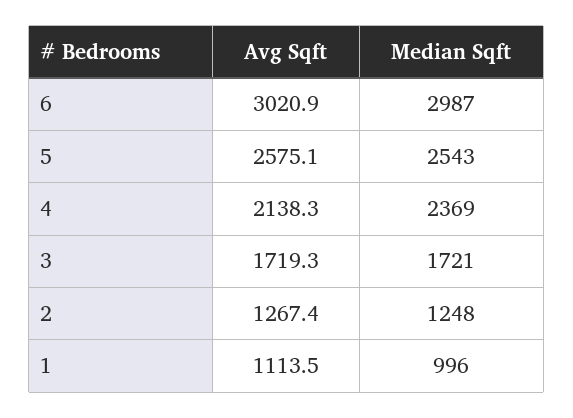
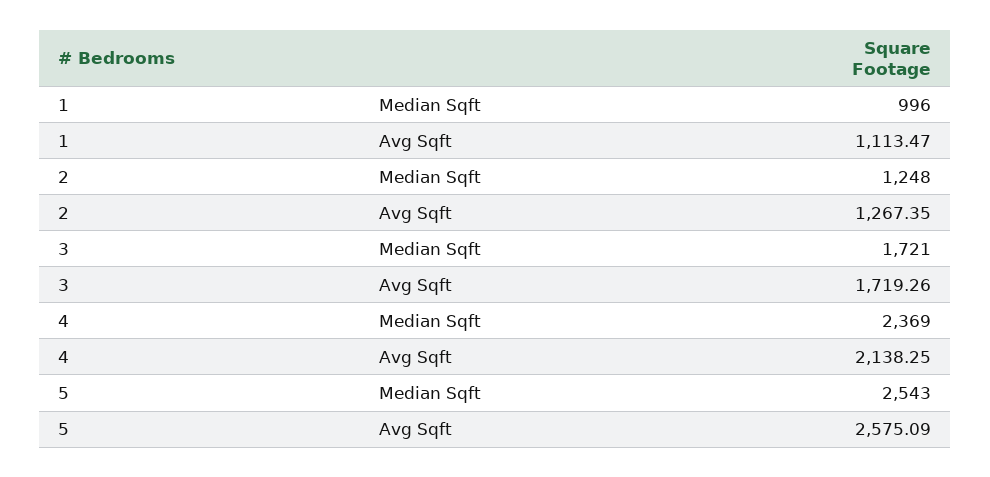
  {
    "Avg Sqft": {
-     "6": 3020.9,
      "5": 2575.09,
      "4": 2138.25,
      "3": 1719.26,
      "2": 1267.35,
      "1": 1113.47
    },
    "Median Sqft": {
-     "6": 2987,
      "5": 2543,
      "4": 2369,
      "3": 1721,
      "2": 1248,
      "1": 996
    }
  }

